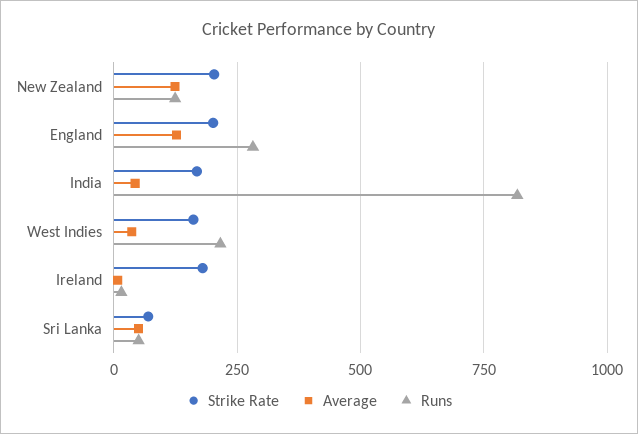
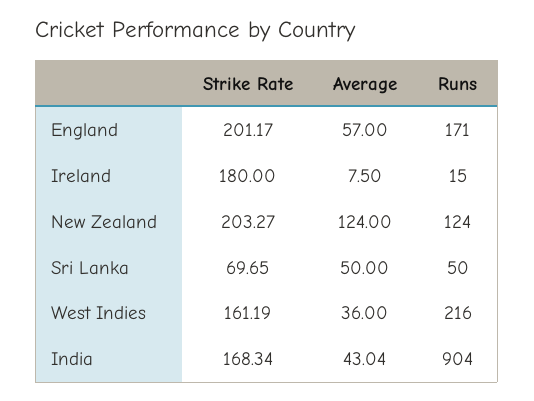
  {
    "Strike Rate": {
      "New Zealand": 203.27,
      "England": 201.17,
      "India": 168.34,
      "West Indies": 161.19,
      "Ireland": 180,
      "Sri Lanka": 69.65
    },
    "Average": {
      "New Zealand": 124,
-     "England": 125,
+     "England": 57,
      "India": 43.04,
      "West Indies": 36,
      "Ireland": 7.5,
      "Sri Lanka": 50
    },
    "Runs": {
      "New Zealand": 124,
-     "England": 275,
+     "England": 171,
-     "India": 825,
+     "India": 904,
      "West Indies": 216,
      "Ireland": 15,
      "Sri Lanka": 50
    }
  }

